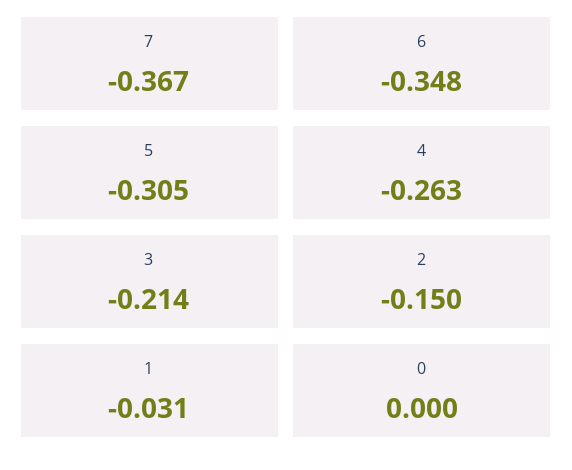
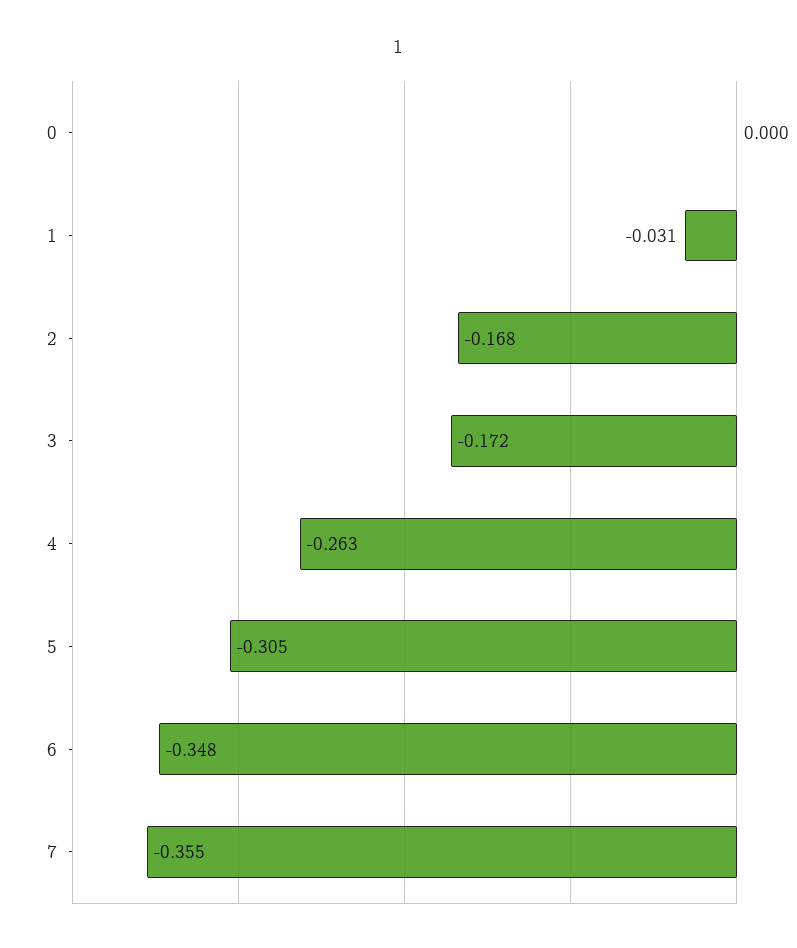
  {
-   "7": -0.367,
+   "7": -0.355,
    "6": -0.348,
    "5": -0.305,
    "4": -0.263,
-   "3": -0.214,
+   "3": -0.172,
-   "2": -0.15,
+   "2": -0.168,
    "1": -0.031,
    "0": 0
  }

